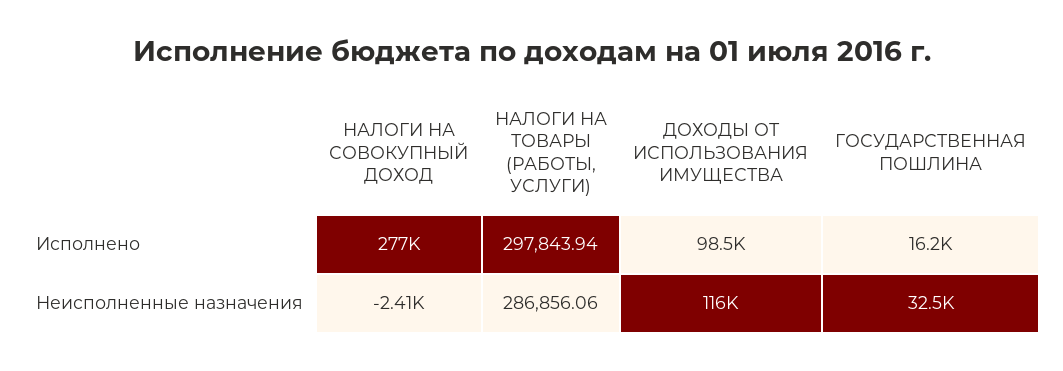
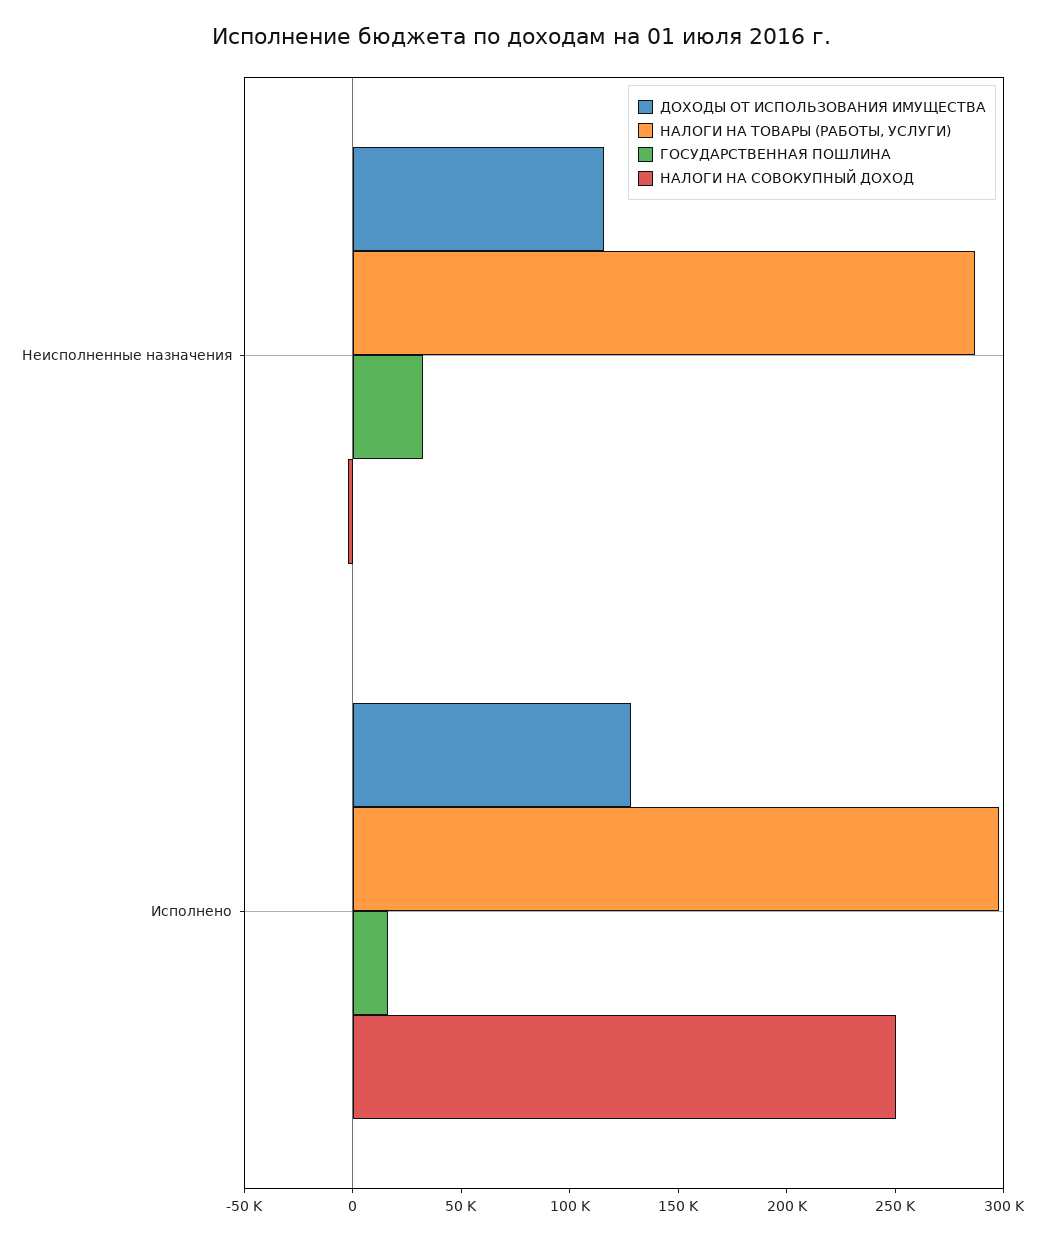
  {
    "НАЛОГИ НА СОВОКУПНЫЙ ДОХОД": {
-     "Исполнено": 277000,
+     "Исполнено": 250000,
      "Неисполненные назначения": -2410
    },
    "НАЛОГИ НА ТОВАРЫ (РАБОТЫ, УСЛУГИ)": {
      "Исполнено": 297843.94,
      "Неисполненные назначения": 286856.06
    },
    "ДОХОДЫ ОТ ИСПОЛЬЗОВАНИЯ ИМУЩЕСТВА": {
-     "Исполнено": 98500,
+     "Исполнено": 130000,
      "Неисполненные назначения": 116000
    },
    "ГОСУДАРСТВЕННАЯ ПОШЛИНА": {
      "Исполнено": 16200,
      "Неисполненные назначения": 32500
    }
  }

